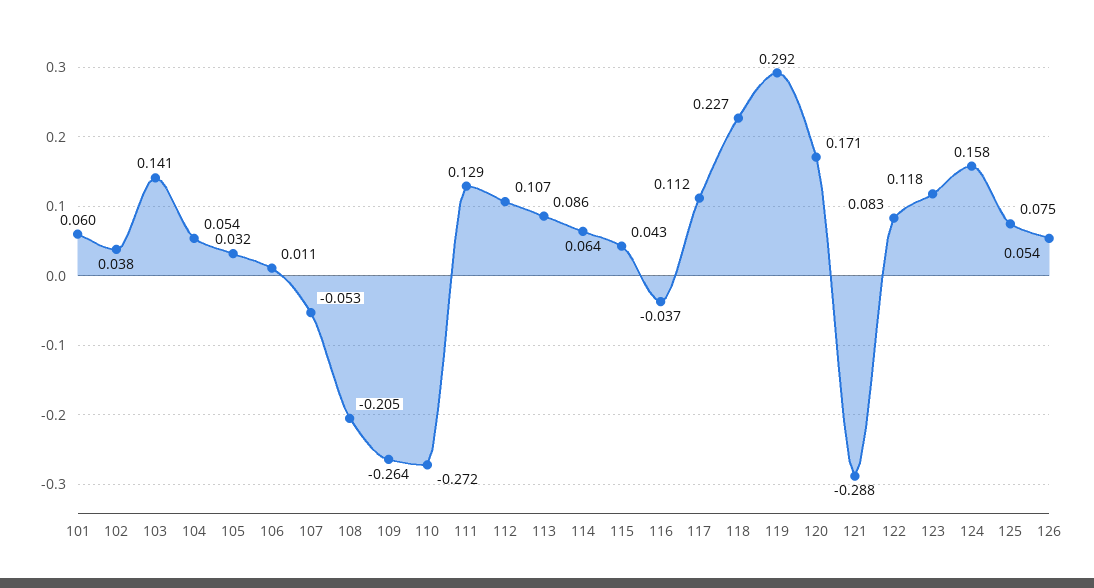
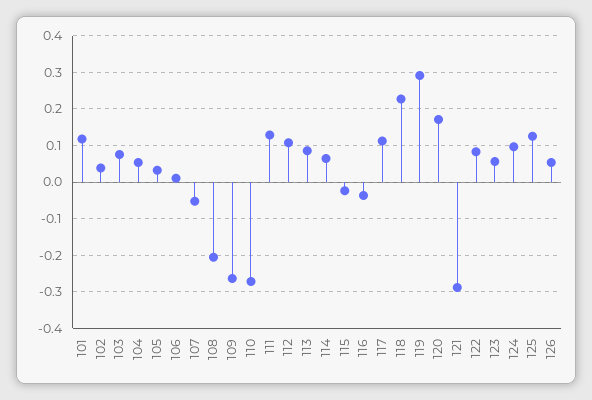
  {
-   "101": 0.06,
+   "101": 0.12,
    "102": 0.038,
-   "103": 0.141,
+   "103": 0.08,
    "104": 0.054,
    "105": 0.032,
    "106": 0.011,
    "107": -0.053,
    "108": -0.205,
    "109": -0.264,
    "110": -0.272,
    "111": 0.129,
    "112": 0.107,
    "113": 0.086,
    "114": 0.064,
-   "115": 0.043,
+   "115": -0.02,
    "116": -0.037,
    "117": 0.112,
    "118": 0.227,
    "119": 0.292,
    "120": 0.171,
    "121": -0.288,
    "122": 0.083,
-   "123": 0.118,
+   "123": 0.06,
-   "124": 0.158,
+   "124": 0.1,
-   "125": 0.075,
+   "125": 0.12,
    "126": 0.054
  }

